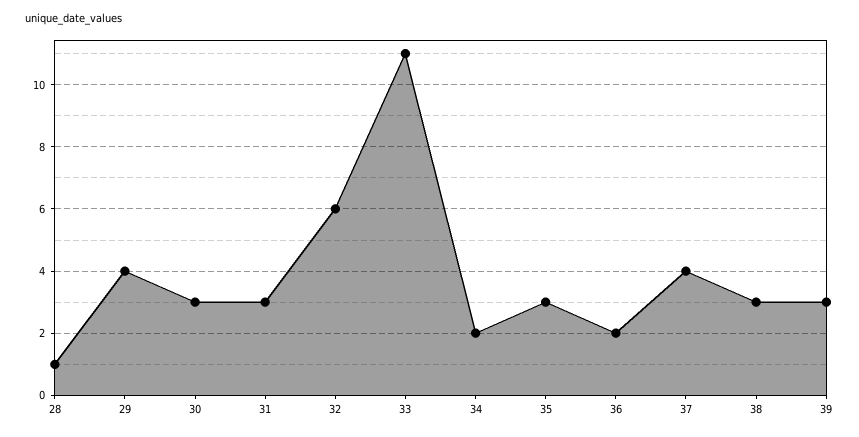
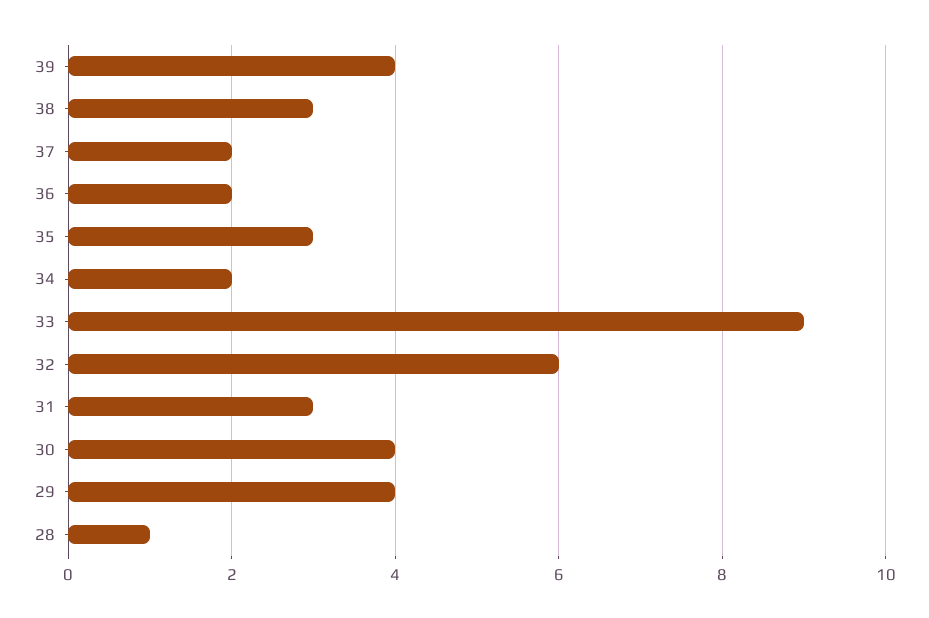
  {
    "28": 1,
    "29": 4,
-   "30": 3,
+   "30": 4,
    "31": 3,
    "32": 6,
-   "33": 11,
+   "33": 9,
    "34": 2,
    "35": 3,
    "36": 2,
-   "37": 4,
+   "37": 2,
    "38": 3,
-   "39": 3
+   "39": 4
  }

